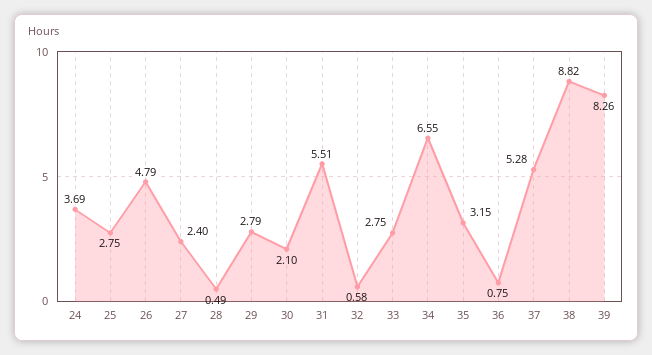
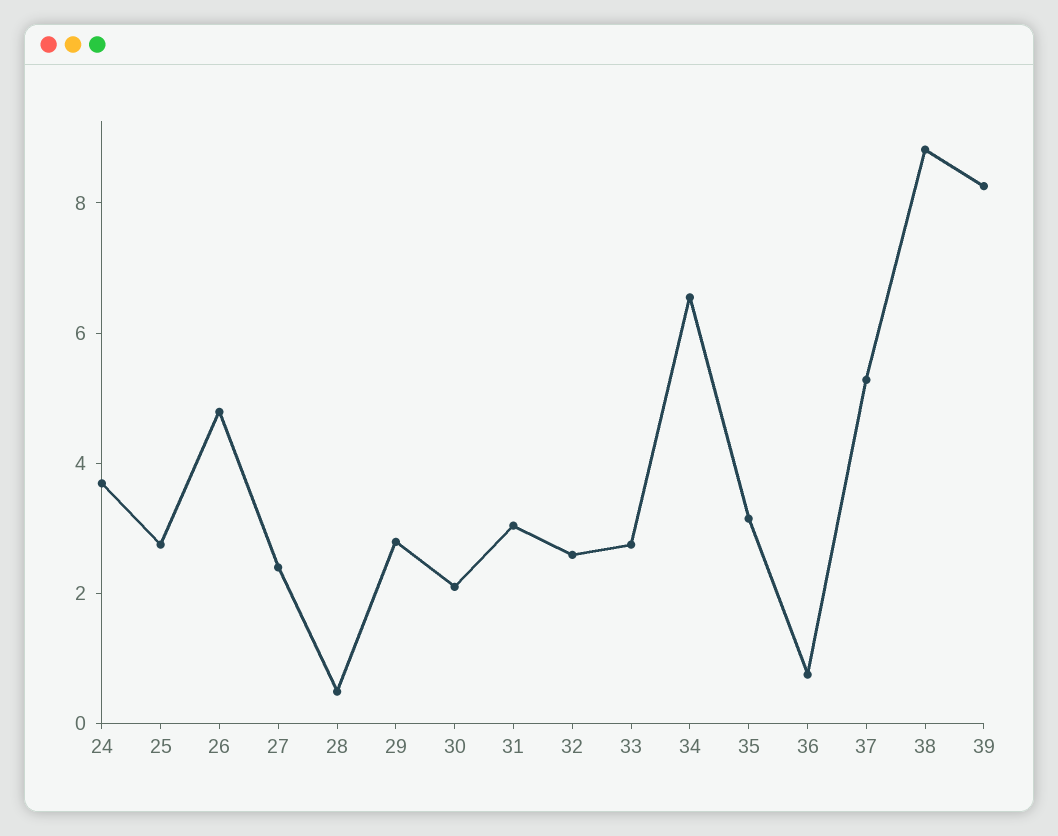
  {
    "24": 3.69,
    "25": 2.75,
    "26": 4.79,
    "27": 2.4,
    "28": 0.49,
    "29": 2.79,
    "30": 2.1,
-   "31": 5.51,
+   "31": 3,
-   "32": 0.58,
+   "32": 2.5,
    "33": 2.75,
    "34": 6.55,
    "35": 3.15,
    "36": 0.75,
    "37": 5.28,
    "38": 8.82,
    "39": 8.26
  }

